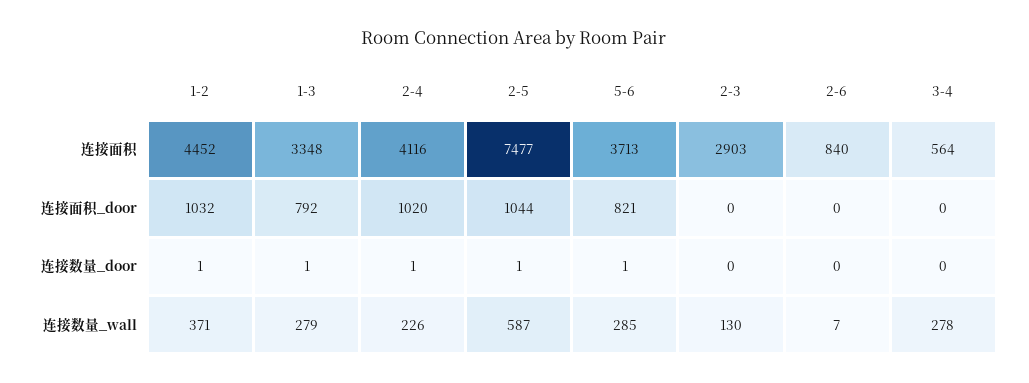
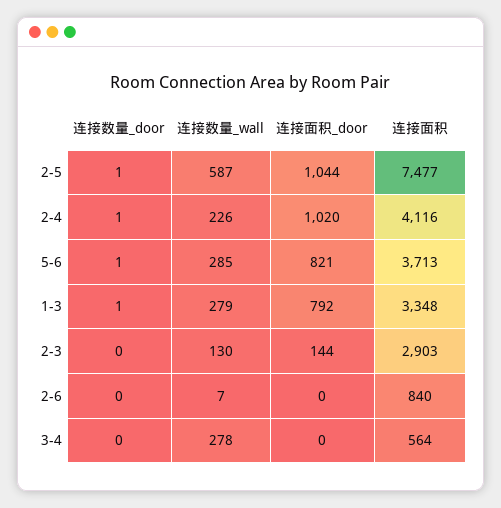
  {
-   "1-2": {
-     "连接面积": 4452,
-     "连接面积_door": 1032,
-     "连接数量_door": 1,
-     "连接数量_wall": 371
-   },
    "1-3": {
      "连接面积": 3348,
      "连接面积_door": 792,
      "连接数量_door": 1,
      "连接数量_wall": 279
    },
    "2-4": {
      "连接面积": 4116,
      "连接面积_door": 1020,
      "连接数量_door": 1,
      "连接数量_wall": 226
    },
    "2-5": {
      "连接面积": 7477,
      "连接面积_door": 1044,
      "连接数量_door": 1,
      "连接数量_wall": 587
    },
    "5-6": {
      "连接面积": 3713,
      "连接面积_door": 821,
      "连接数量_door": 1,
      "连接数量_wall": 285
    },
    "2-3": {
      "连接面积": 2903,
-     "连接面积_door": 0,
+     "连接面积_door": 144,
      "连接数量_door": 0,
      "连接数量_wall": 130
    },
    "2-6": {
      "连接面积": 840,
      "连接面积_door": 0,
      "连接数量_door": 0,
      "连接数量_wall": 7
    },
    "3-4": {
      "连接面积": 564,
      "连接面积_door": 0,
      "连接数量_door": 0,
      "连接数量_wall": 278
    }
  }

